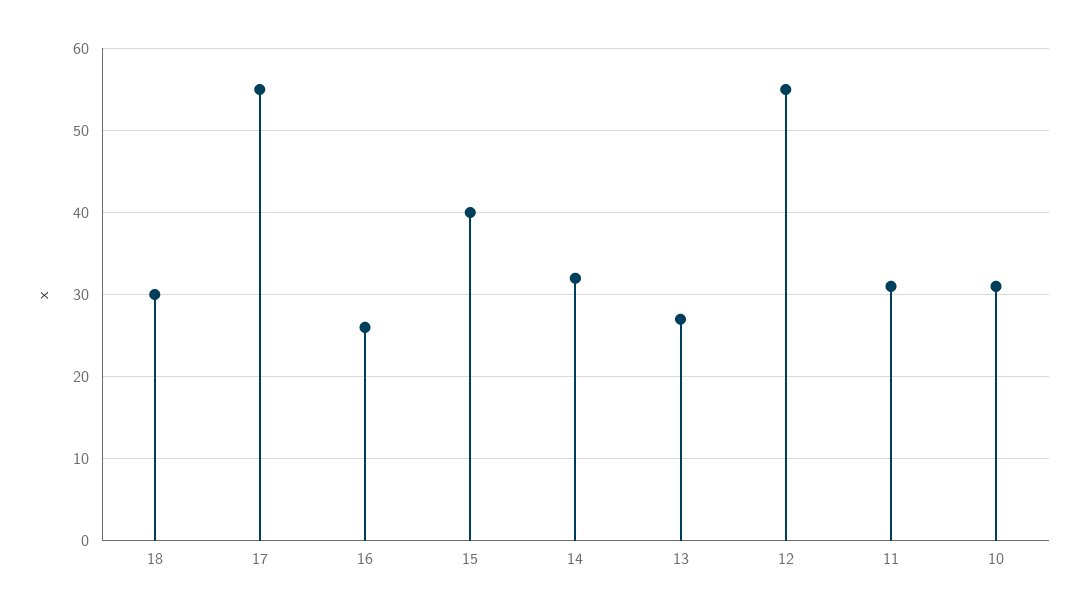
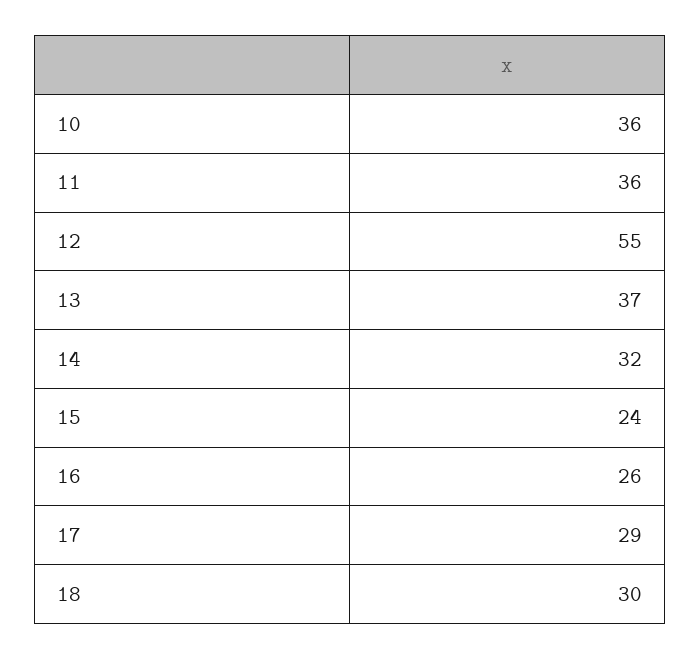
  {
    "18": 30,
-   "17": 55,
+   "17": 29,
    "16": 26,
-   "15": 40,
+   "15": 24,
    "14": 32,
-   "13": 27,
+   "13": 37,
    "12": 55,
-   "11": 31,
+   "11": 36,
-   "10": 31
+   "10": 36
  }

